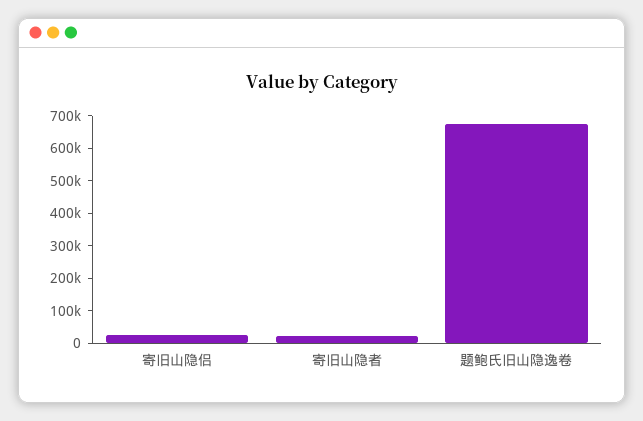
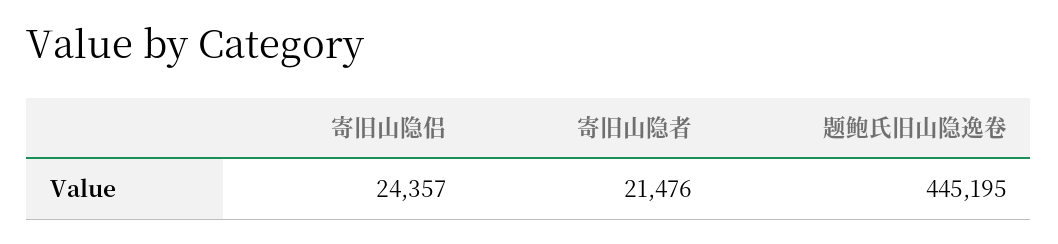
  {
    "寄旧山隐侣": 24357,
    "寄旧山隐者": 21476,
-   "题鲍氏旧山隐逸卷": 675000
+   "题鲍氏旧山隐逸卷": 445195
  }

